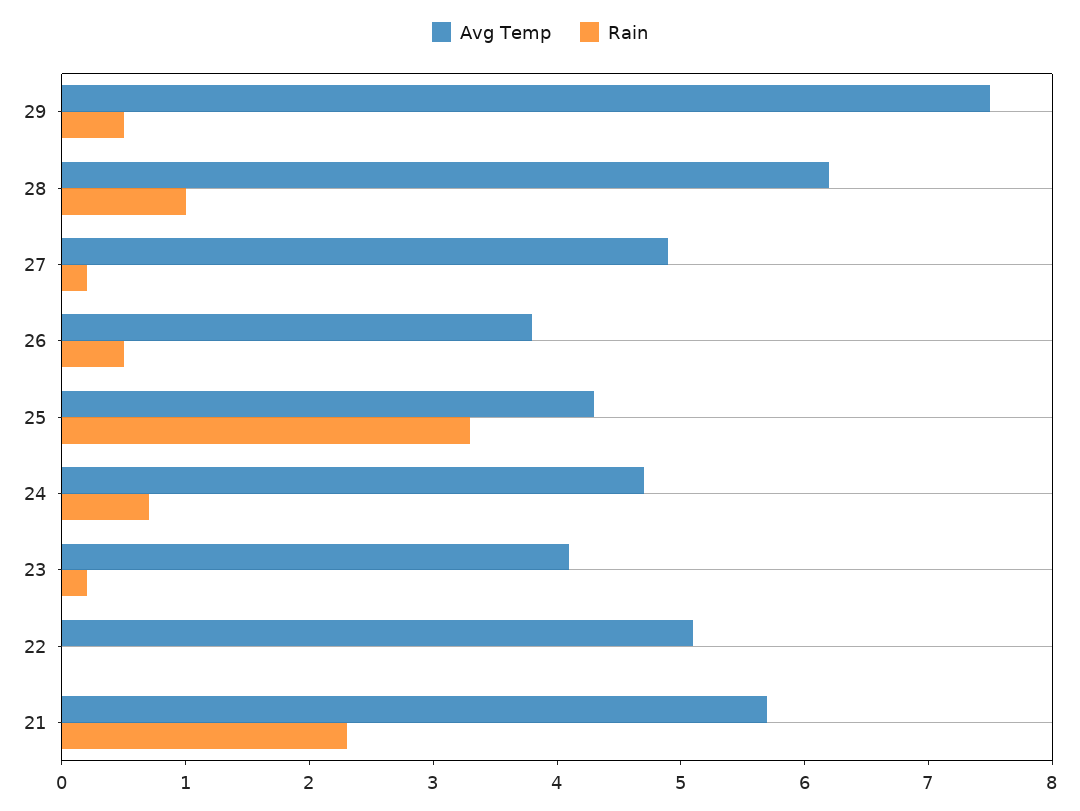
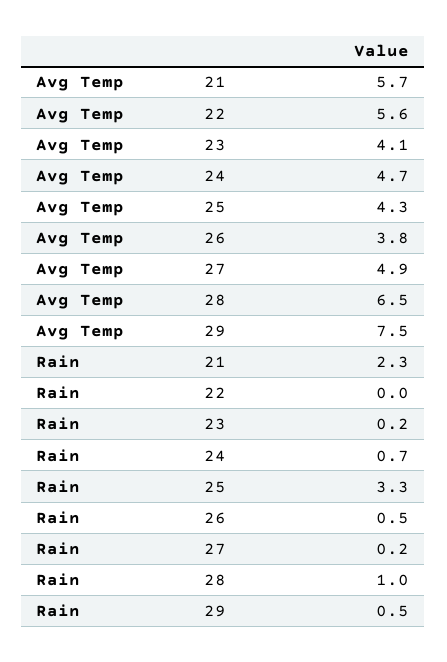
  {
    "Avg Temp": {
      "29": 7.5,
-     "28": 6.2,
+     "28": 6.5,
      "27": 4.9,
      "26": 3.8,
      "25": 4.3,
      "24": 4.7,
      "23": 4.1,
-     "22": 5.1,
+     "22": 5.6,
      "21": 5.7
    },
    "Rain": {
      "29": 0.5,
      "28": 1,
      "27": 0.2,
      "26": 0.5,
      "25": 3.3,
      "24": 0.7,
      "23": 0.2,
      "22": 0,
      "21": 2.3
    }
  }

